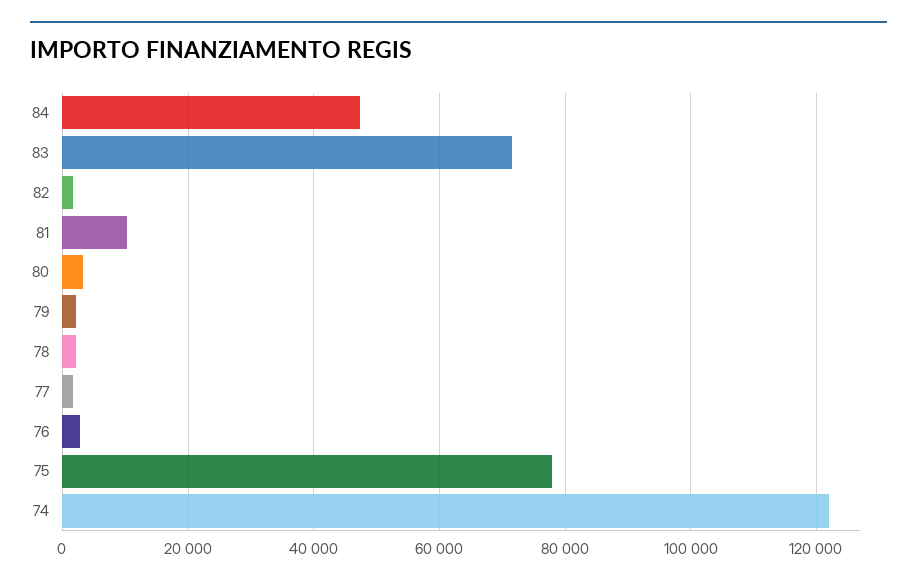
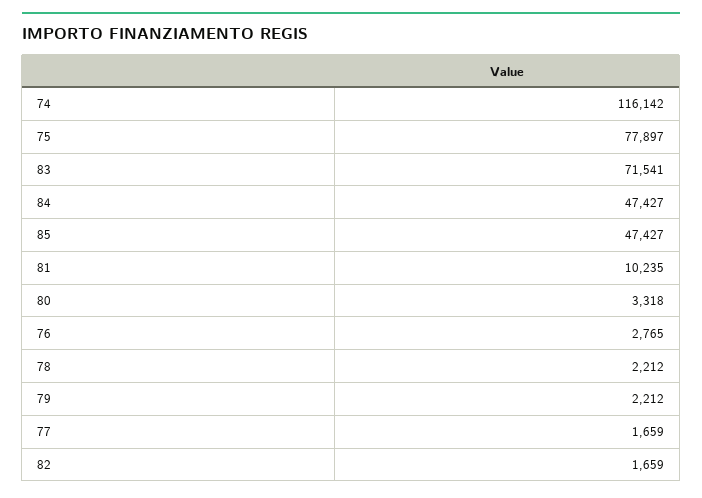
  {
    "84": 47427,
    "83": 71541,
    "82": 1659,
    "81": 10235,
    "80": 3318,
    "79": 2212,
    "78": 2212,
    "77": 1659,
    "76": 2765,
    "75": 77897,
-   "74": 122000
+   "74": 116142,
+   "85": 47427
  }

